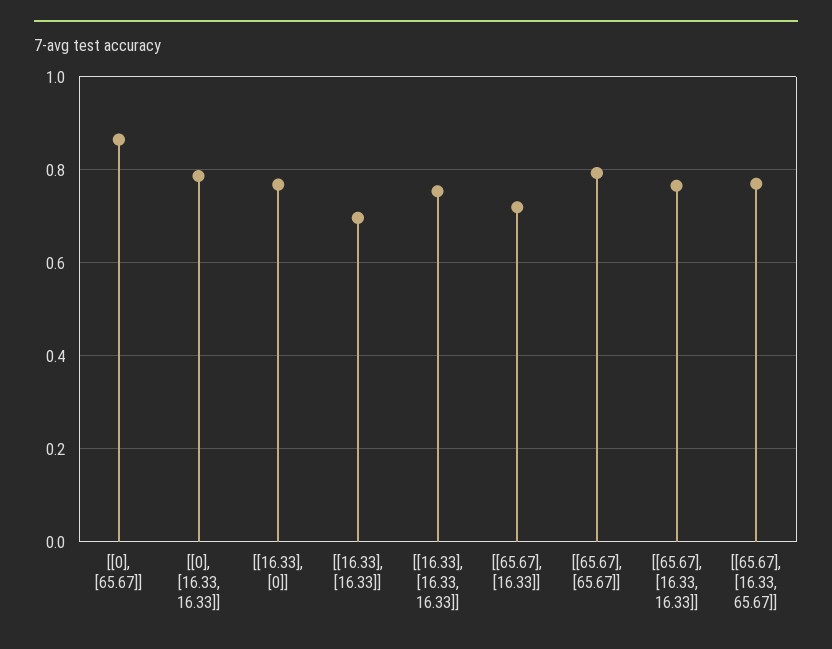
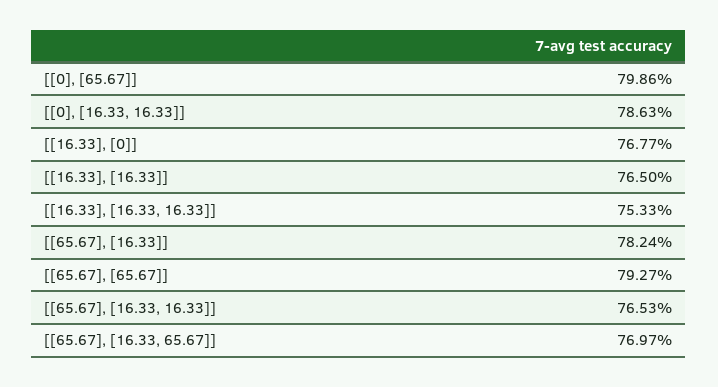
  {
-   "[[0], [65.67]]": 0.86,
+   "[[0], [65.67]]": 0.7986,
    "[[0], [16.33, 16.33]]": 0.7863,
    "[[16.33], [0]]": 0.7677,
-   "[[16.33], [16.33]]": 0.7,
+   "[[16.33], [16.33]]": 0.765,
    "[[16.33], [16.33, 16.33]]": 0.7533,
-   "[[65.67], [16.33]]": 0.72,
+   "[[65.67], [16.33]]": 0.7824,
    "[[65.67], [65.67]]": 0.7927,
    "[[65.67], [16.33, 16.33]]": 0.7653,
    "[[65.67], [16.33, 65.67]]": 0.7697
  }

